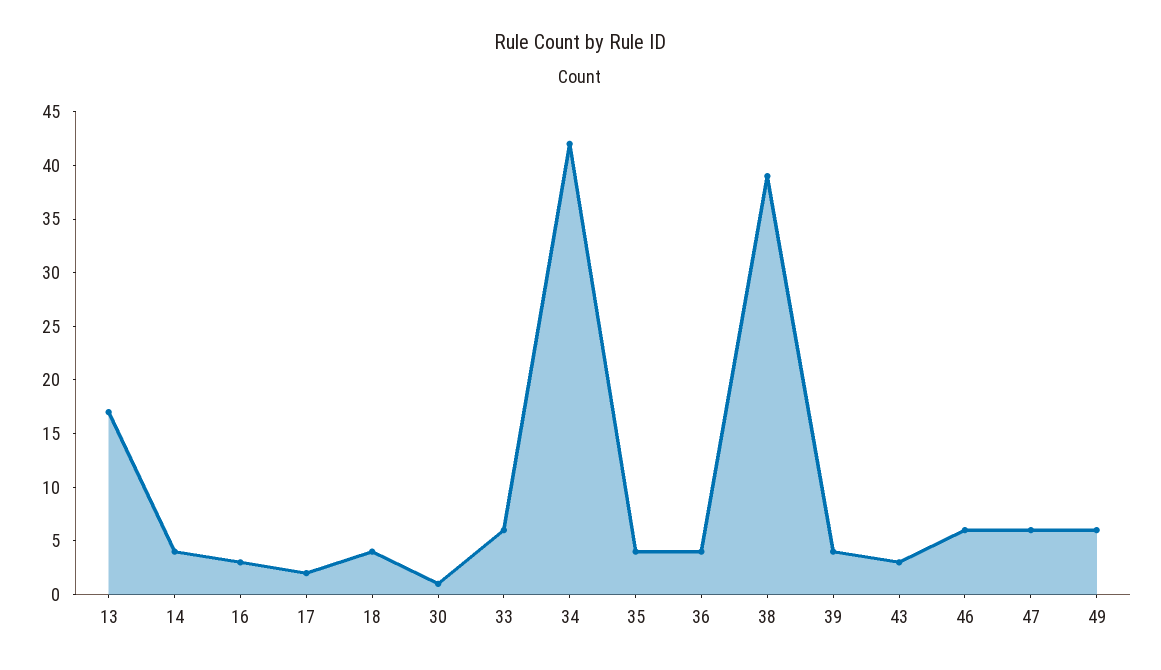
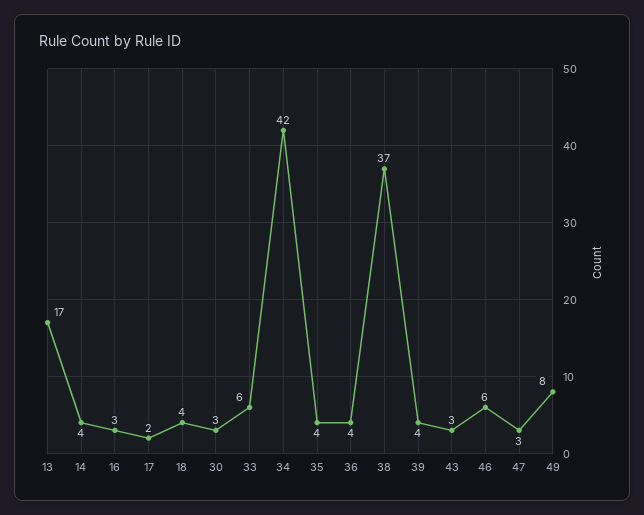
  {
    "13": 17,
    "14": 4,
    "16": 3,
    "17": 2,
    "18": 4,
-   "30": 1,
+   "30": 3,
    "33": 6,
    "34": 42,
    "35": 4,
    "36": 4,
-   "38": 39,
+   "38": 37,
    "39": 4,
    "43": 3,
    "46": 6,
-   "47": 6,
+   "47": 3,
-   "49": 6
+   "49": 8
  }

